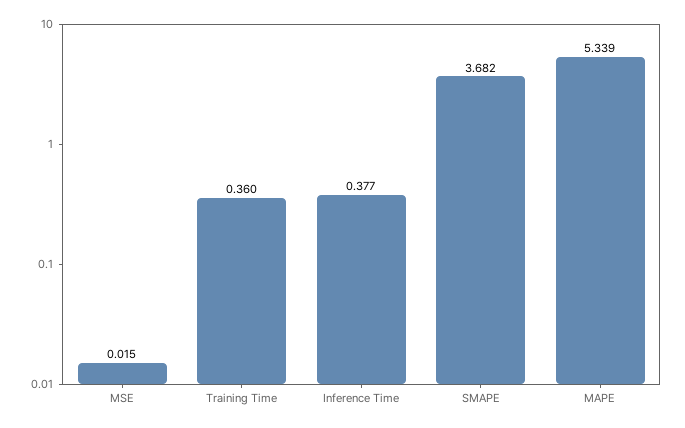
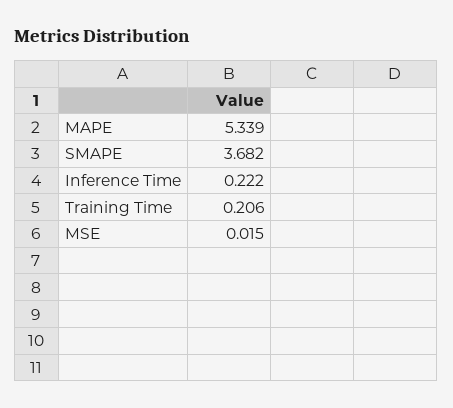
  {
    "MSE": 0.015,
-   "Training Time": 0.36,
+   "Training Time": 0.206,
-   "Inference Time": 0.377,
+   "Inference Time": 0.222,
    "SMAPE": 3.682,
    "MAPE": 5.339
  }

